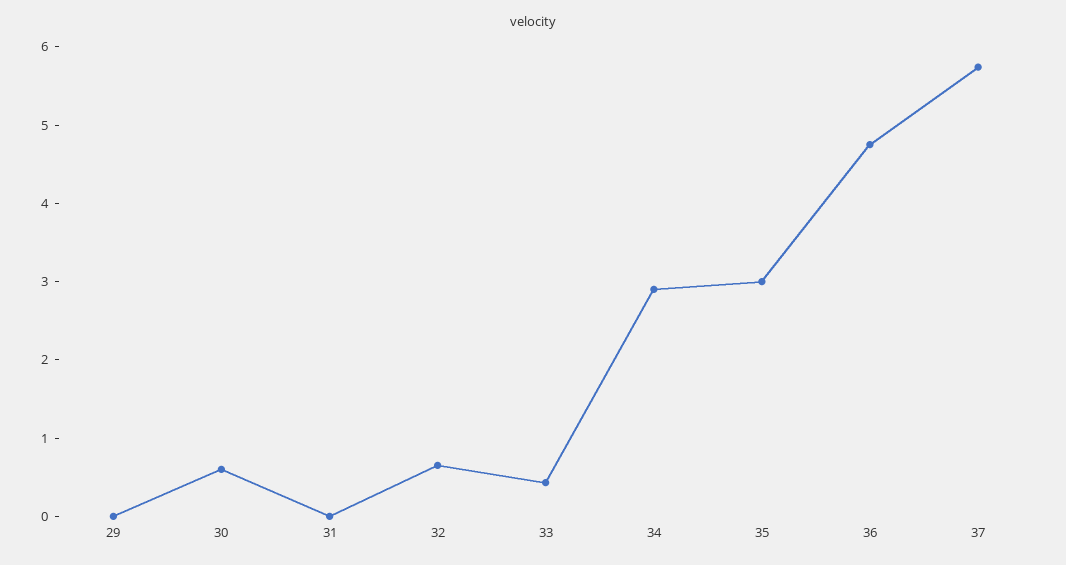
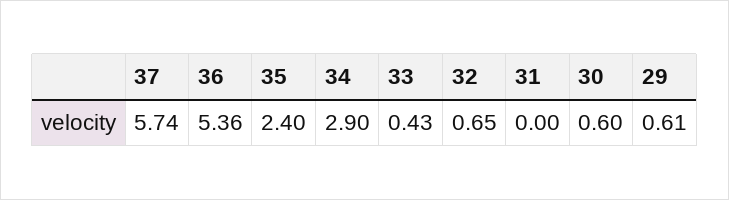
  {
-   "29": 0,
+   "29": 0.61,
    "30": 0.6,
    "31": 0,
    "32": 0.65,
    "33": 0.43,
    "34": 2.9,
-   "35": 3,
+   "35": 2.4,
-   "36": 4.8,
+   "36": 5.36,
    "37": 5.74
  }

